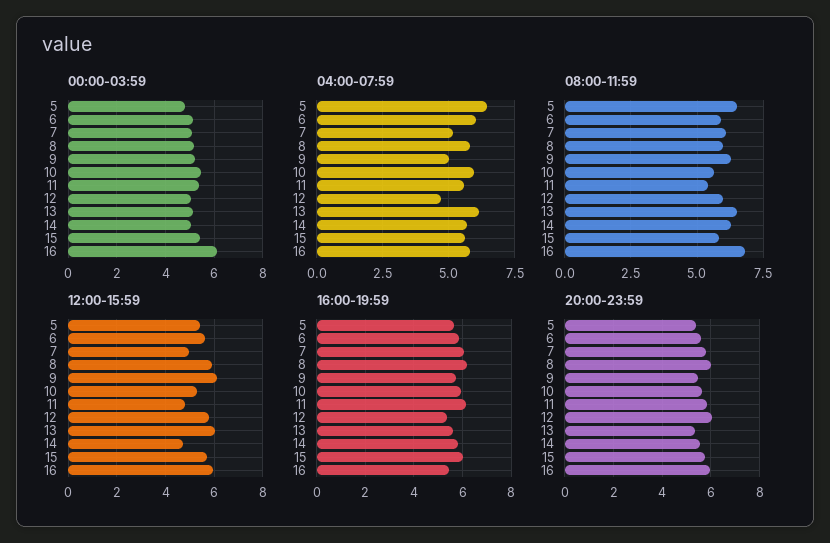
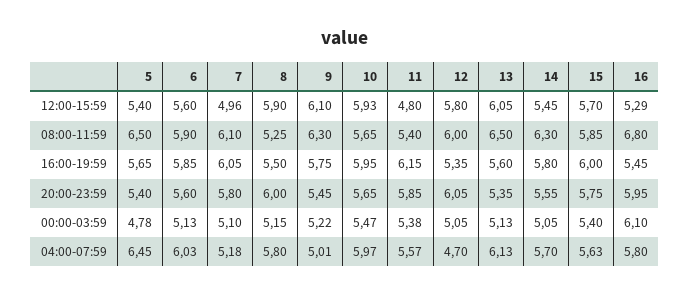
  {
    "00:00-03:59": {
      "5": 4.78,
      "6": 5.13,
      "7": 5.1,
      "8": 5.15,
      "9": 5.22,
      "10": 5.47,
      "11": 5.38,
      "12": 5.05,
      "13": 5.13,
      "14": 5.05,
      "15": 5.4,
      "16": 6.1
    },
    "04:00-07:59": {
      "5": 6.45,
      "6": 6.03,
      "7": 5.18,
      "8": 5.8,
      "9": 5.01,
      "10": 5.97,
      "11": 5.57,
      "12": 4.7,
      "13": 6.13,
      "14": 5.7,
      "15": 5.63,
      "16": 5.8
    },
    "08:00-11:59": {
      "5": 6.5,
      "6": 5.9,
      "7": 6.1,
-     "8": 6,
+     "8": 5.25,
      "9": 6.3,
      "10": 5.65,
      "11": 5.4,
      "12": 6,
      "13": 6.5,
      "14": 6.3,
      "15": 5.85,
      "16": 6.8
    },
    "12:00-15:59": {
      "5": 5.4,
      "6": 5.6,
      "7": 4.96,
      "8": 5.9,
      "9": 6.1,
-     "10": 5.25,
+     "10": 5.93,
      "11": 4.8,
      "12": 5.8,
      "13": 6.05,
-     "14": 4.75,
+     "14": 5.45,
      "15": 5.7,
-     "16": 6
+     "16": 5.29
    },
    "16:00-19:59": {
      "5": 5.65,
      "6": 5.85,
      "7": 6.05,
-     "8": 6.25,
+     "8": 5.5,
      "9": 5.75,
      "10": 5.95,
      "11": 6.15,
      "12": 5.35,
      "13": 5.6,
      "14": 5.8,
      "15": 6,
      "16": 5.45
    },
    "20:00-23:59": {
      "5": 5.4,
      "6": 5.6,
      "7": 5.8,
      "8": 6,
      "9": 5.45,
      "10": 5.65,
      "11": 5.85,
      "12": 6.05,
      "13": 5.35,
      "14": 5.55,
      "15": 5.75,
      "16": 5.95
    }
  }

